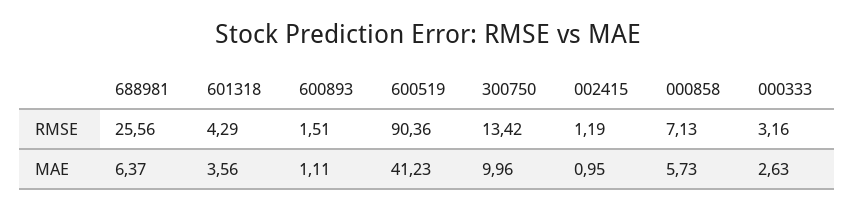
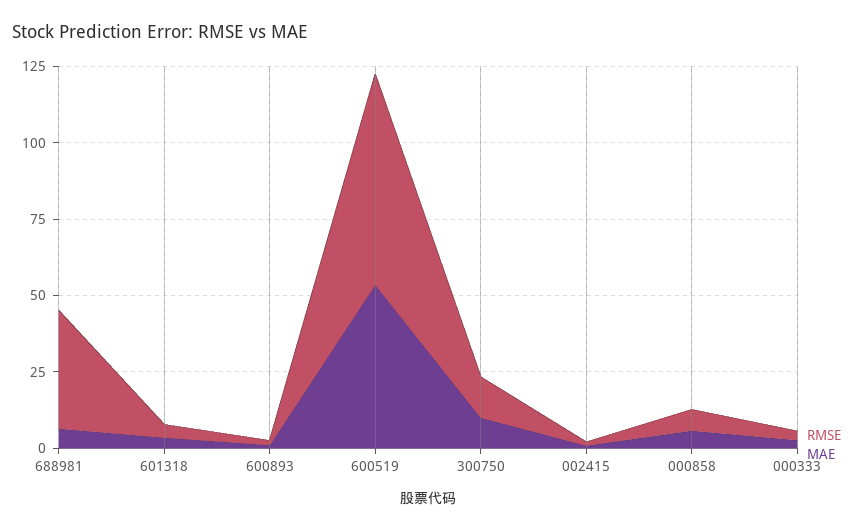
  {
    "RMSE": {
-     "688981": 25.56,
+     "688981": 40,
      "601318": 4.29,
      "600893": 1.51,
-     "600519": 90.36,
+     "600519": 70,
      "300750": 13.42,
      "002415": 1.19,
      "000858": 7.13,
      "000333": 3.16
    },
    "MAE": {
      "688981": 6.37,
      "601318": 3.56,
      "600893": 1.11,
-     "600519": 41.23,
+     "600519": 55,
      "300750": 9.96,
      "002415": 0.95,
      "000858": 5.73,
      "000333": 2.63
    }
  }

